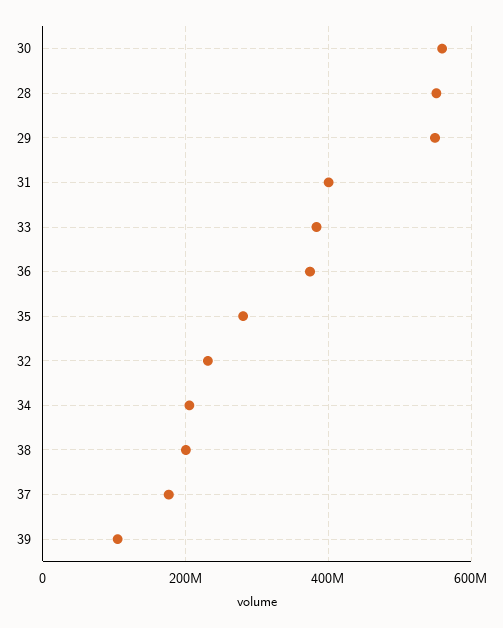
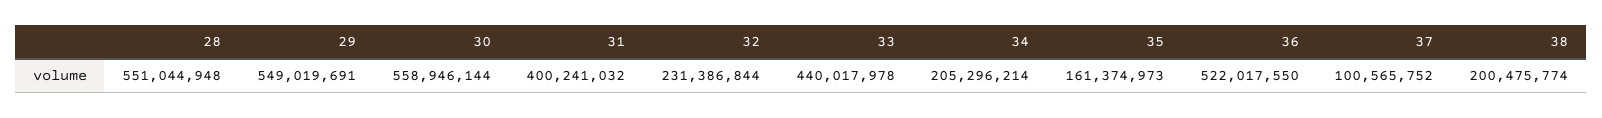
  {
    "30": 558946144,
    "28": 551044948,
    "29": 549019691,
    "31": 400241032,
-   "33": 380000000,
+   "33": 440017978,
-   "36": 380000000,
+   "36": 522017550,
-   "35": 280000000,
+   "35": 161374973,
    "32": 231386844,
    "34": 205296214,
    "38": 200475774,
-   "37": 180000000,
+   "37": 100565752
-   "39": 100000000
  }

